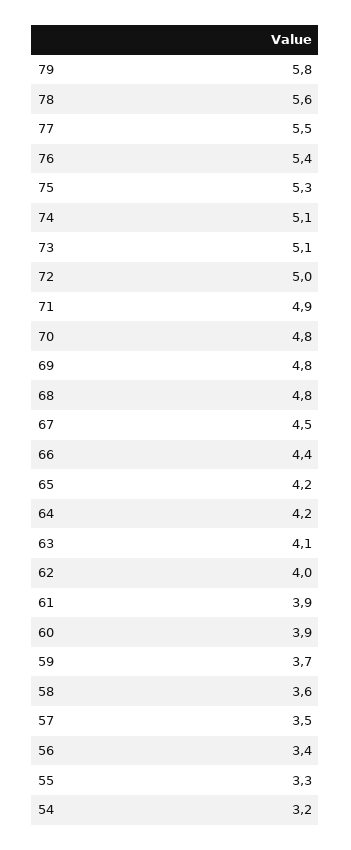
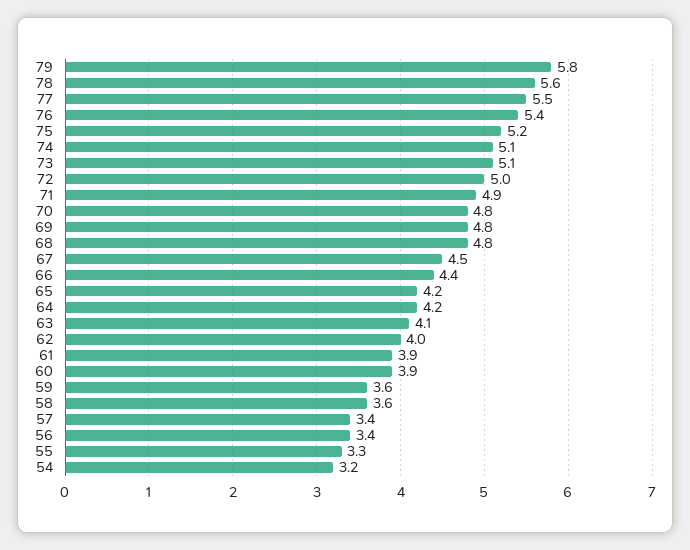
  {
    "79": 5.8,
    "78": 5.6,
    "77": 5.5,
    "76": 5.4,
-   "75": 5.3,
+   "75": 5.2,
    "74": 5.1,
    "73": 5.1,
    "72": 5,
    "71": 4.9,
    "70": 4.8,
    "69": 4.8,
    "68": 4.8,
    "67": 4.5,
    "66": 4.4,
    "65": 4.2,
    "64": 4.2,
    "63": 4.1,
    "62": 4,
    "61": 3.9,
    "60": 3.9,
-   "59": 3.7,
+   "59": 3.6,
    "58": 3.6,
-   "57": 3.5,
+   "57": 3.4,
    "56": 3.4,
    "55": 3.3,
    "54": 3.2
  }

